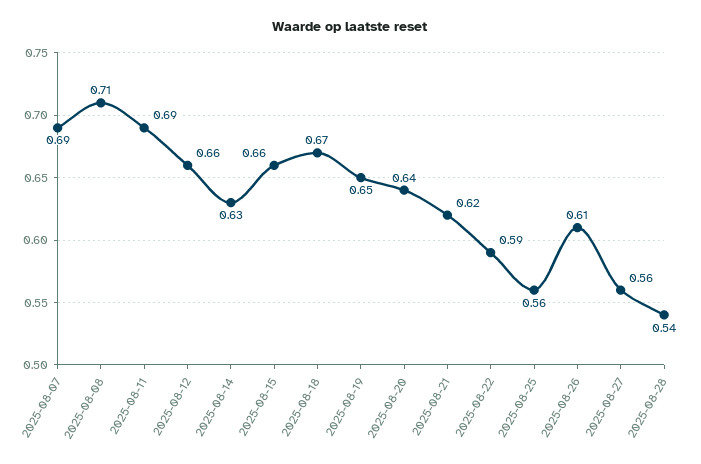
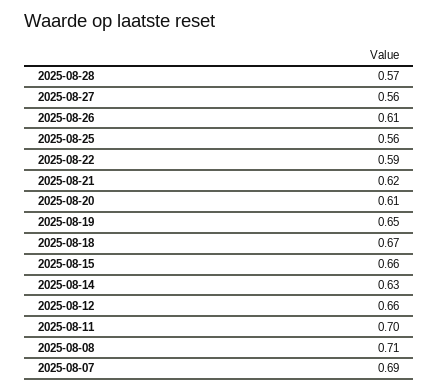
  {
    "2025-08-07": 0.69,
    "2025-08-08": 0.71,
-   "2025-08-11": 0.69,
+   "2025-08-11": 0.7,
    "2025-08-12": 0.66,
    "2025-08-14": 0.63,
    "2025-08-15": 0.66,
    "2025-08-18": 0.67,
    "2025-08-19": 0.65,
-   "2025-08-20": 0.64,
+   "2025-08-20": 0.61,
    "2025-08-21": 0.62,
    "2025-08-22": 0.59,
    "2025-08-25": 0.56,
    "2025-08-26": 0.61,
    "2025-08-27": 0.56,
-   "2025-08-28": 0.54
+   "2025-08-28": 0.57
  }

